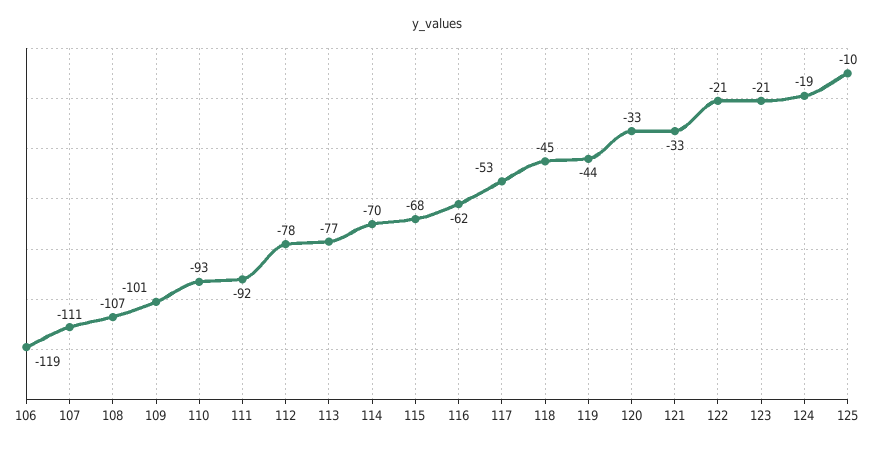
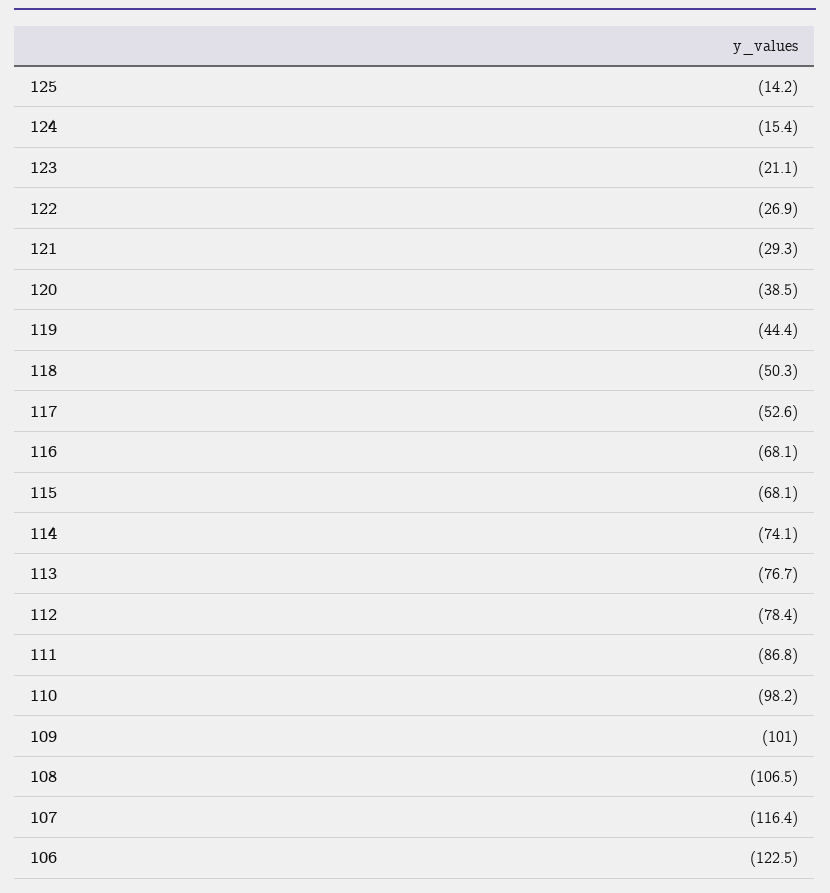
  {
-   "106": -119,
+   "106": -122.5,
-   "107": -111,
+   "107": -116.4,
    "108": -106.5,
    "109": -101,
-   "110": -93,
+   "110": -98.2,
-   "111": -92,
+   "111": -86.8,
    "112": -78.4,
    "113": -76.7,
-   "114": -70,
+   "114": -74.1,
    "115": -68.1,
-   "116": -62,
+   "116": -68.1,
    "117": -52.6,
-   "118": -45,
+   "118": -50.3,
    "119": -44.4,
-   "120": -33,
+   "120": -38.5,
-   "121": -33,
+   "121": -29.3,
-   "122": -21,
+   "122": -26.9,
    "123": -21.1,
-   "124": -19,
+   "124": -15.4,
-   "125": -10
+   "125": -14.2
  }

